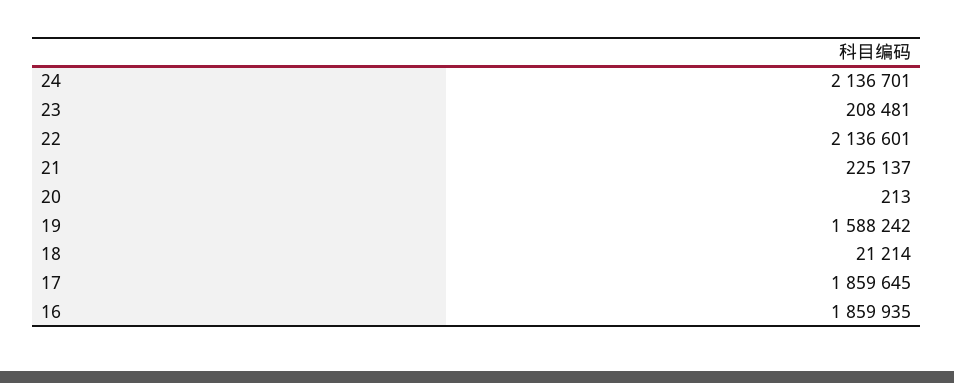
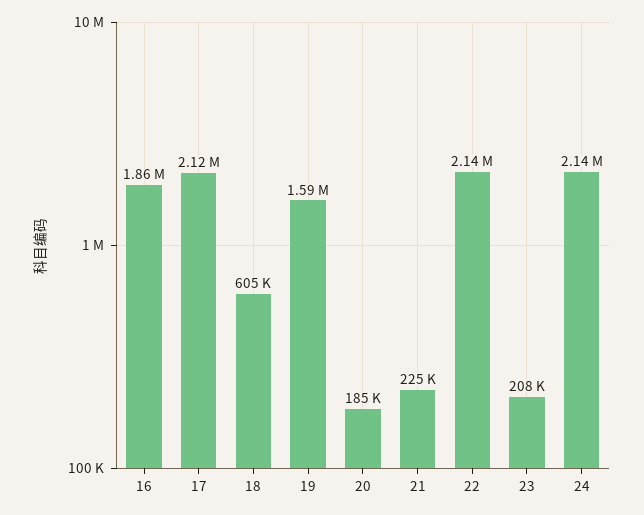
  {
    "24": 2136701,
    "23": 208481,
    "22": 2136601,
    "21": 225137,
-   "20": 213,
+   "20": 185000,
    "19": 1588242,
-   "18": 21214,
+   "18": 605000,
-   "17": 1859645,
+   "17": 2120000,
    "16": 1859935
  }

